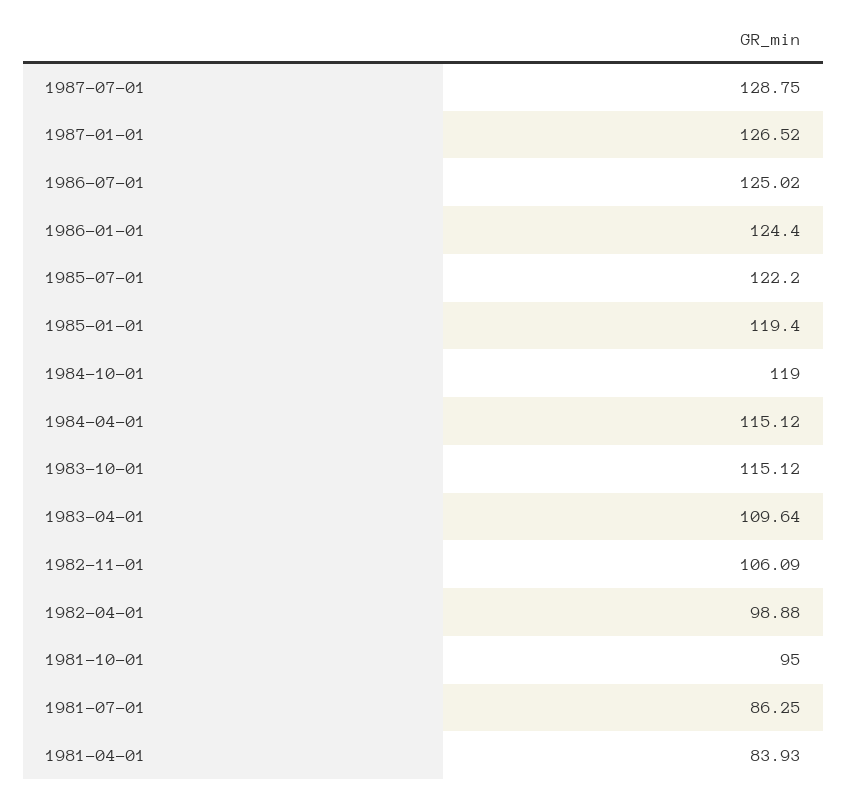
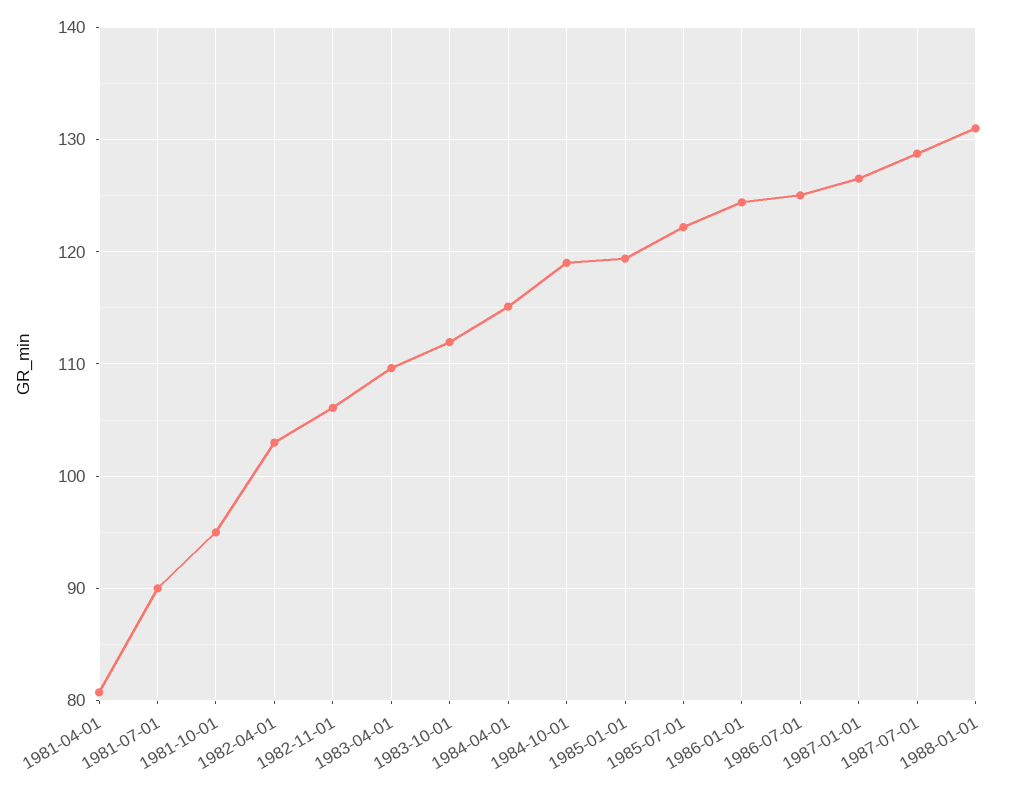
  {
    "1987-07-01": 128.75,
    "1987-01-01": 126.52,
    "1986-07-01": 125.02,
    "1986-01-01": 124.4,
    "1985-07-01": 122.2,
    "1985-01-01": 119.4,
    "1984-10-01": 119,
    "1984-04-01": 115.12,
-   "1983-10-01": 115.12,
+   "1983-10-01": 112,
    "1983-04-01": 109.64,
    "1982-11-01": 106.09,
-   "1982-04-01": 98.88,
+   "1982-04-01": 103,
    "1981-10-01": 95,
-   "1981-07-01": 86.25,
+   "1981-07-01": 90,
-   "1981-04-01": 83.93
+   "1981-04-01": 81,
+   "1988-01-01": 131
  }

